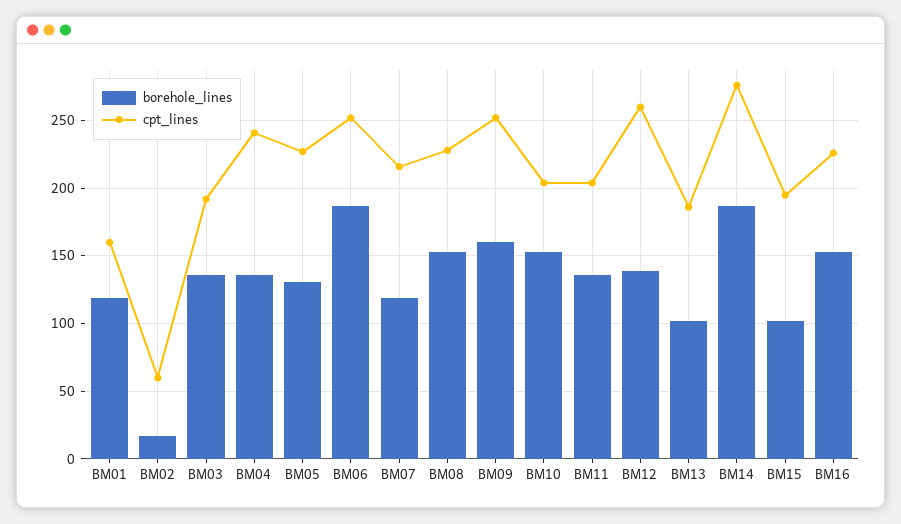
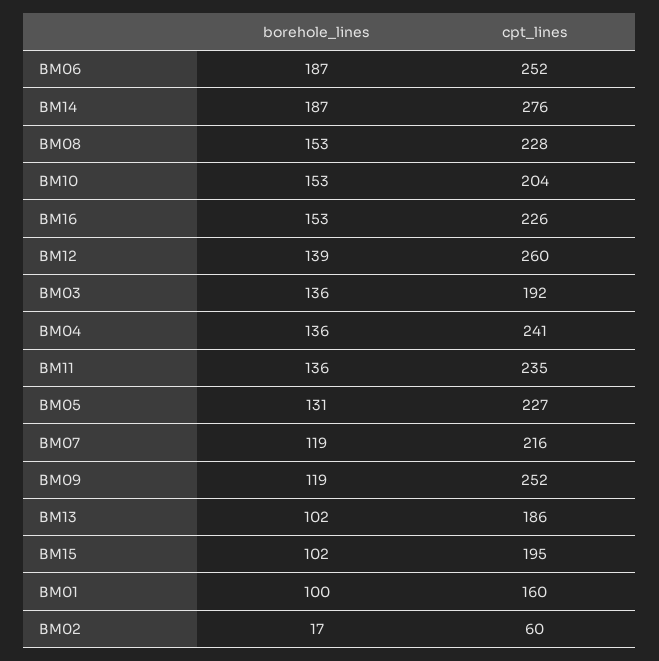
  {
    "borehole_lines": {
-     "BM01": 120,
+     "BM01": 100,
      "BM02": 17,
      "BM03": 136,
      "BM04": 136,
      "BM05": 131,
      "BM06": 187,
      "BM07": 119,
      "BM08": 153,
-     "BM09": 160,
+     "BM09": 119,
      "BM10": 153,
      "BM11": 136,
      "BM12": 139,
      "BM13": 102,
      "BM14": 187,
      "BM15": 102,
      "BM16": 153
    },
    "cpt_lines": {
      "BM01": 160,
      "BM02": 60,
      "BM03": 192,
      "BM04": 241,
      "BM05": 227,
      "BM06": 252,
      "BM07": 216,
      "BM08": 228,
      "BM09": 252,
      "BM10": 204,
-     "BM11": 205,
+     "BM11": 235,
      "BM12": 260,
      "BM13": 186,
      "BM14": 276,
      "BM15": 195,
      "BM16": 226
    }
  }

